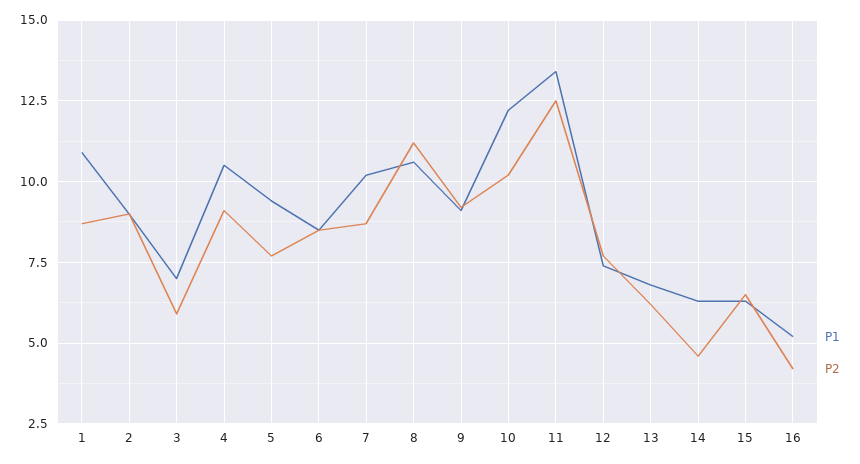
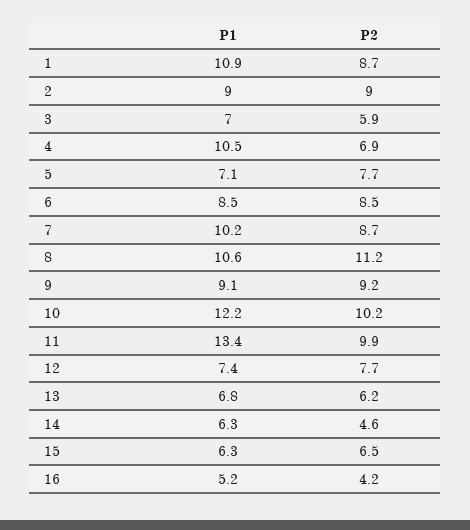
  {
    "P1": {
      "1": 10.9,
      "2": 9,
      "3": 7,
      "4": 10.5,
-     "5": 9.5,
+     "5": 7.1,
      "6": 8.5,
      "7": 10.2,
      "8": 10.6,
      "9": 9.1,
      "10": 12.2,
      "11": 13.4,
      "12": 7.4,
      "13": 6.8,
      "14": 6.3,
      "15": 6.3,
      "16": 5.2
    },
    "P2": {
      "1": 8.7,
      "2": 9,
      "3": 5.9,
-     "4": 9,
+     "4": 6.9,
      "5": 7.7,
      "6": 8.5,
      "7": 8.7,
      "8": 11.2,
      "9": 9.2,
      "10": 10.2,
-     "11": 12.5,
+     "11": 9.9,
      "12": 7.7,
      "13": 6.2,
      "14": 4.6,
      "15": 6.5,
      "16": 4.2
    }
  }

